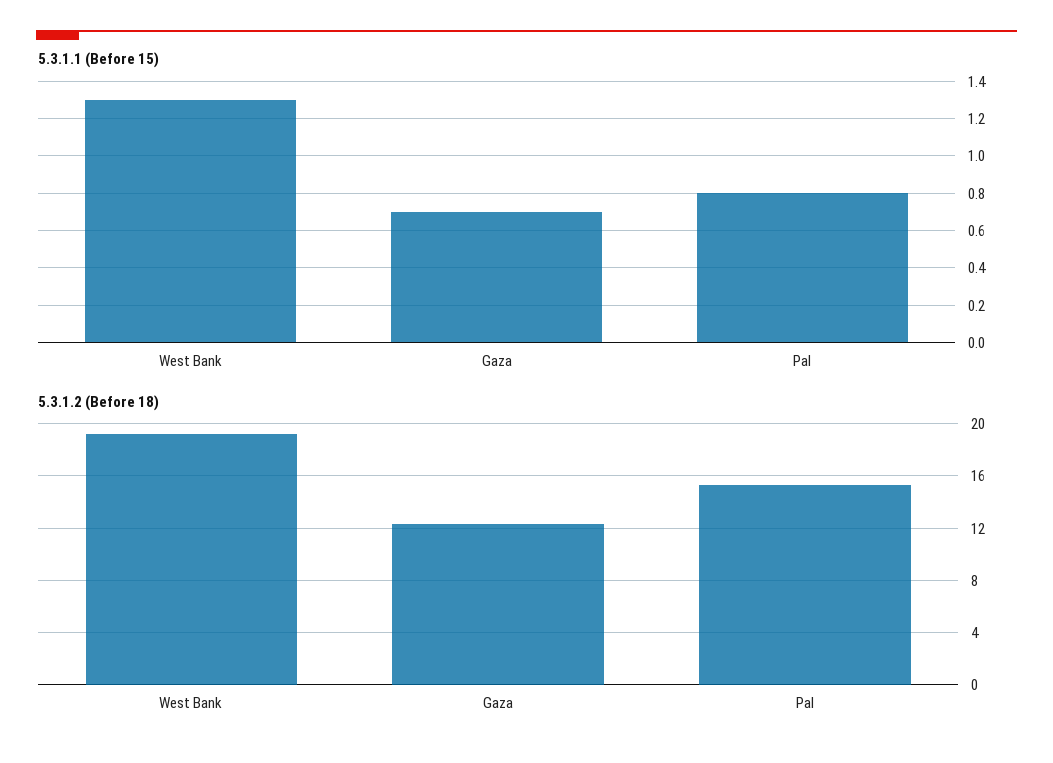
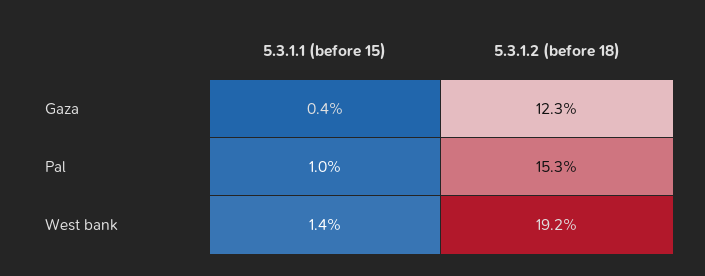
  {
    "5.3.1.1 (Before 15)": {
-     "West Bank": 1.3,
+     "West Bank": 1.4,
-     "Gaza": 0.7,
+     "Gaza": 0.4,
-     "Pal": 0.8
+     "Pal": 1
    },
    "5.3.1.2 (Before 18)": {
      "West Bank": 19.2,
      "Gaza": 12.3,
      "Pal": 15.3
    }
  }

